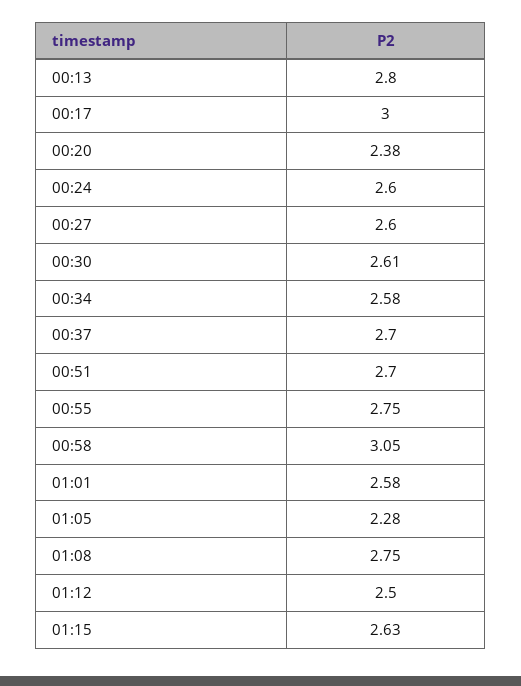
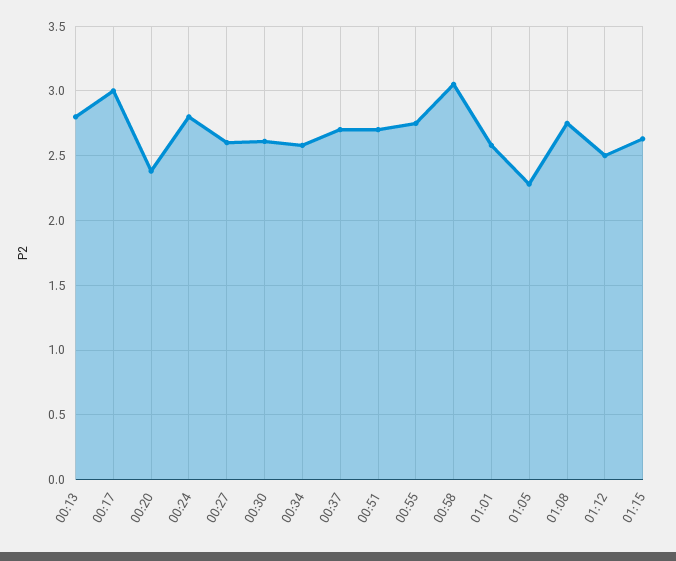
  {
    "00:13": 2.8,
    "00:17": 3,
    "00:20": 2.38,
-   "00:24": 2.6,
+   "00:24": 2.8,
    "00:27": 2.6,
    "00:30": 2.61,
    "00:34": 2.58,
    "00:37": 2.7,
    "00:51": 2.7,
    "00:55": 2.75,
    "00:58": 3.05,
    "01:01": 2.58,
    "01:05": 2.28,
    "01:08": 2.75,
    "01:12": 2.5,
    "01:15": 2.63
  }

